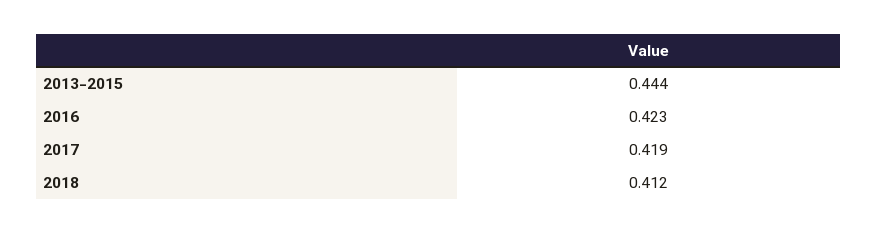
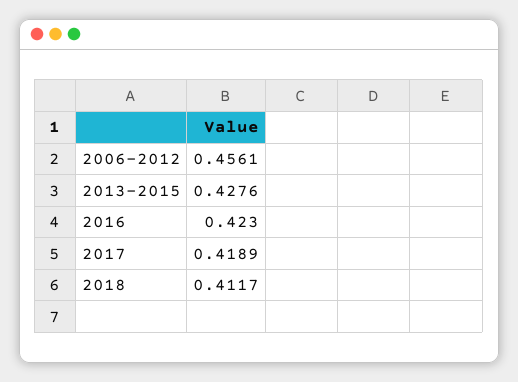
  {
-   "2013-2015": 0.444,
+   "2013-2015": 0.4276,
    "2016": 0.423,
    "2017": 0.4189,
-   "2018": 0.4117
+   "2018": 0.4117,
+   "2006-2012": 0.4561
  }

